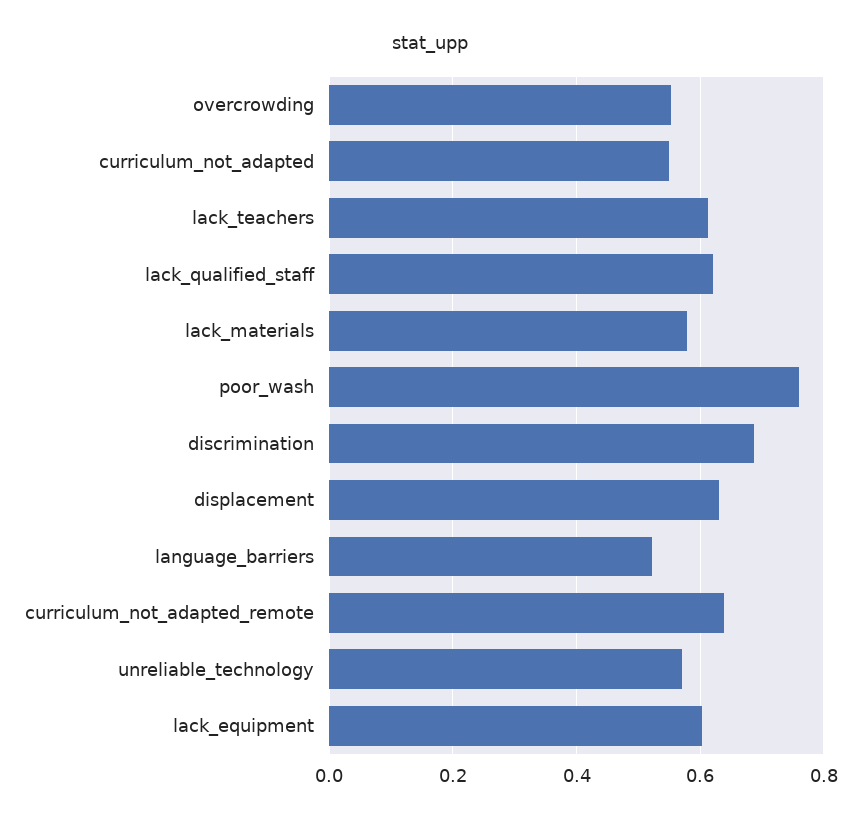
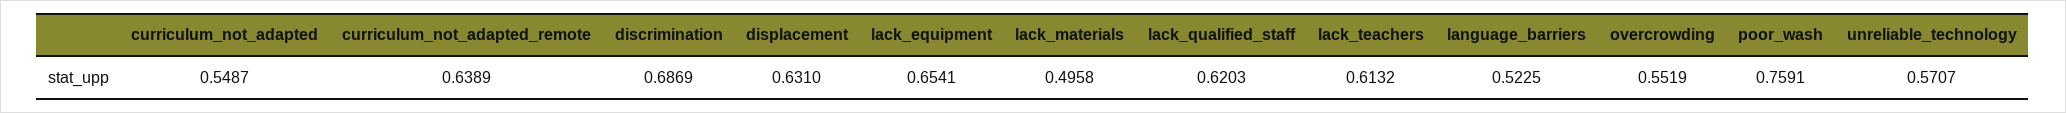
  {
    "overcrowding": 0.5519,
    "curriculum_not_adapted": 0.5487,
    "lack_teachers": 0.6132,
    "lack_qualified_staff": 0.6203,
-   "lack_materials": 0.58,
+   "lack_materials": 0.4958,
    "poor_wash": 0.7591,
    "discrimination": 0.6869,
    "displacement": 0.631,
    "language_barriers": 0.5225,
    "curriculum_not_adapted_remote": 0.6389,
    "unreliable_technology": 0.5707,
-   "lack_equipment": 0.6
+   "lack_equipment": 0.6541
  }

